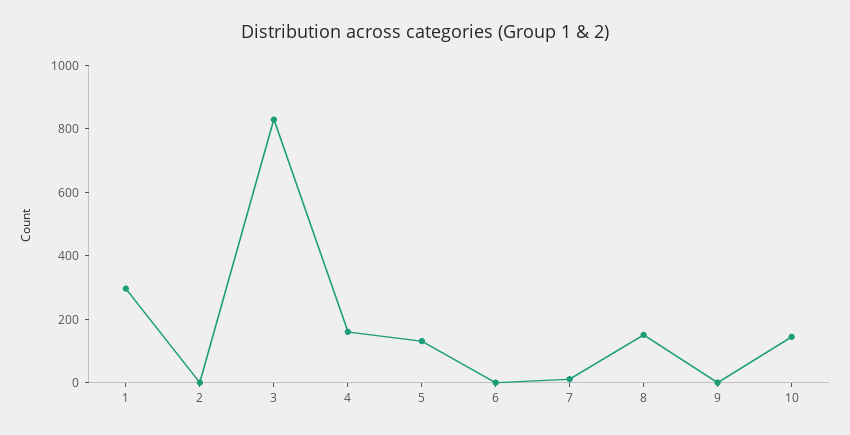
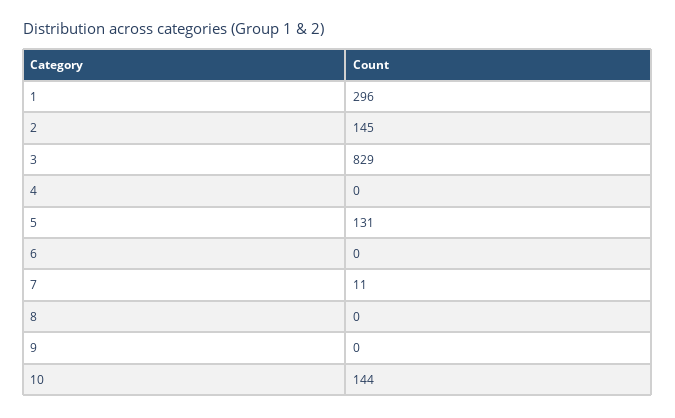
  {
    "1": 296,
-   "2": 0,
+   "2": 145,
    "3": 829,
-   "4": 150,
+   "4": 0,
    "5": 131,
    "6": 0,
    "7": 11,
-   "8": 150,
+   "8": 0,
    "9": 0,
    "10": 144
  }

